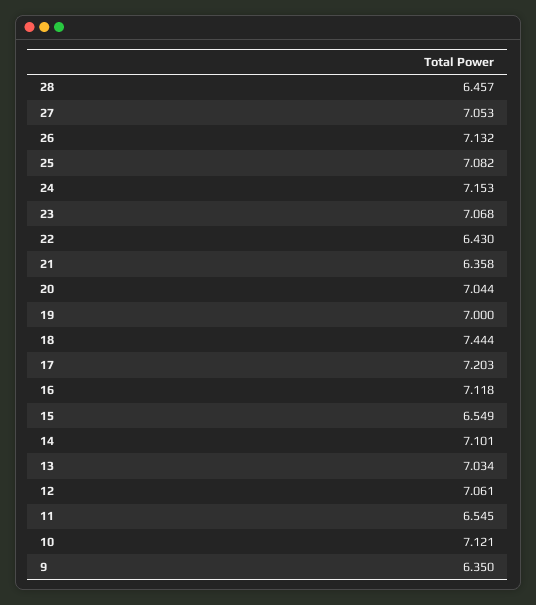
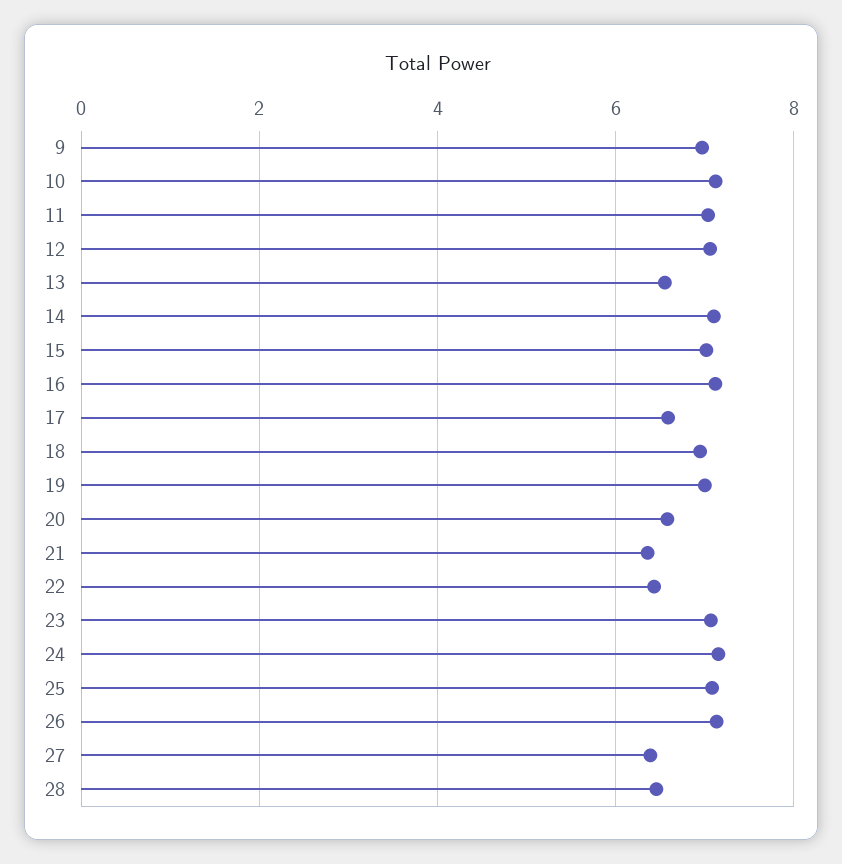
  {
    "28": 6.457,
-   "27": 7.053,
+   "27": 6.4,
    "26": 7.132,
    "25": 7.082,
    "24": 7.153,
    "23": 7.068,
    "22": 6.43,
    "21": 6.358,
-   "20": 7.044,
+   "20": 6.6,
    "19": 7,
-   "18": 7.444,
+   "18": 7,
-   "17": 7.203,
+   "17": 6.6,
    "16": 7.118,
-   "15": 6.549,
+   "15": 7,
    "14": 7.101,
-   "13": 7.034,
+   "13": 6.6,
    "12": 7.061,
-   "11": 6.545,
+   "11": 7,
    "10": 7.121,
-   "9": 6.35
+   "9": 7
  }

